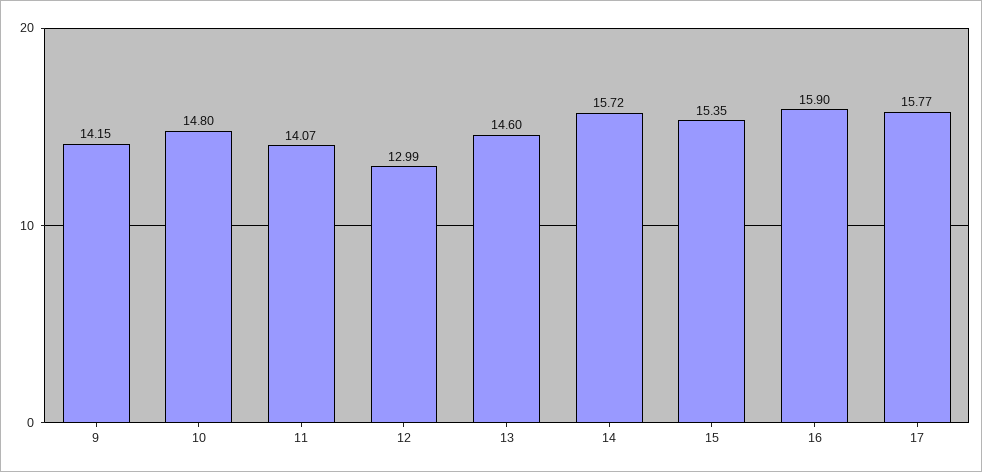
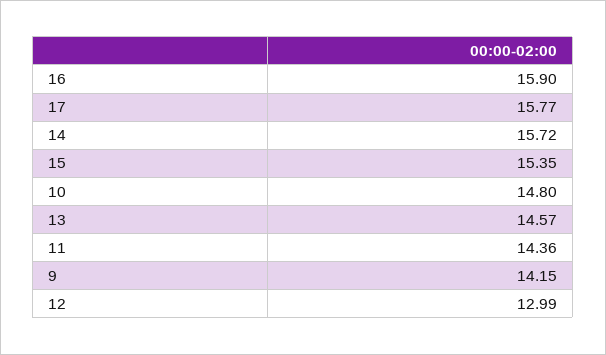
  {
    "9": 14.15,
    "10": 14.8,
-   "11": 14.07,
+   "11": 14.36,
    "12": 12.99,
-   "13": 14.6,
+   "13": 14.57,
    "14": 15.72,
    "15": 15.35,
    "16": 15.9,
    "17": 15.77
  }

